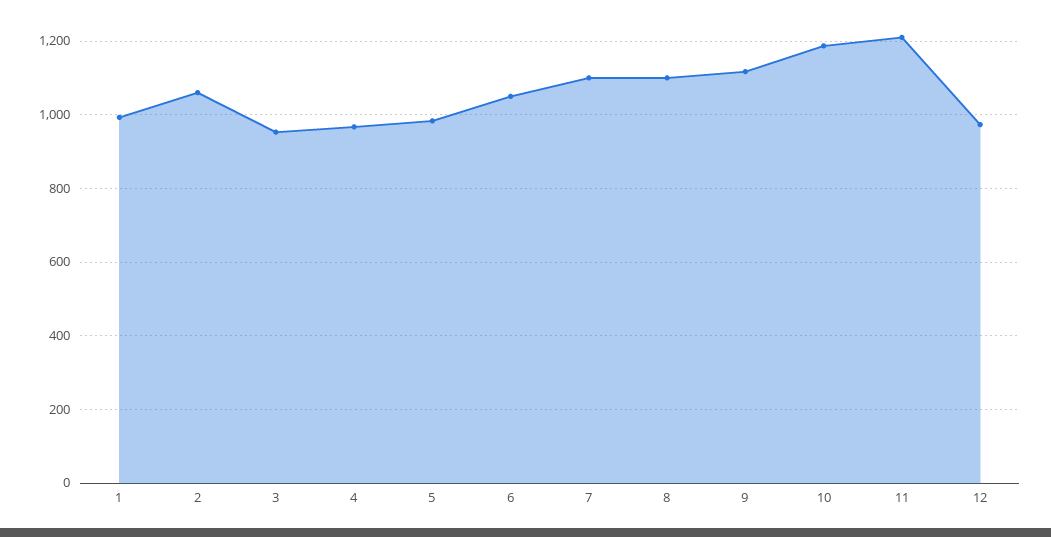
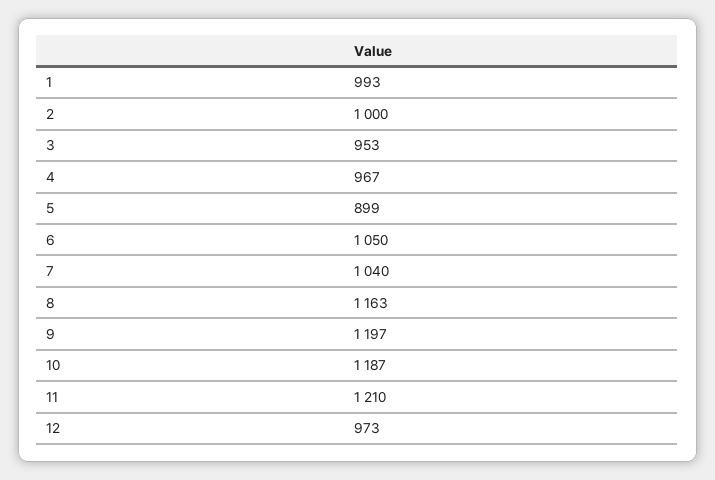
  {
    "1": 993,
-   "2": 1060,
+   "2": 1000,
    "3": 953,
    "4": 967,
-   "5": 980,
+   "5": 899,
    "6": 1050,
-   "7": 1100,
+   "7": 1040,
-   "8": 1100,
+   "8": 1163,
-   "9": 1120,
+   "9": 1197,
    "10": 1187,
    "11": 1210,
    "12": 973
  }

